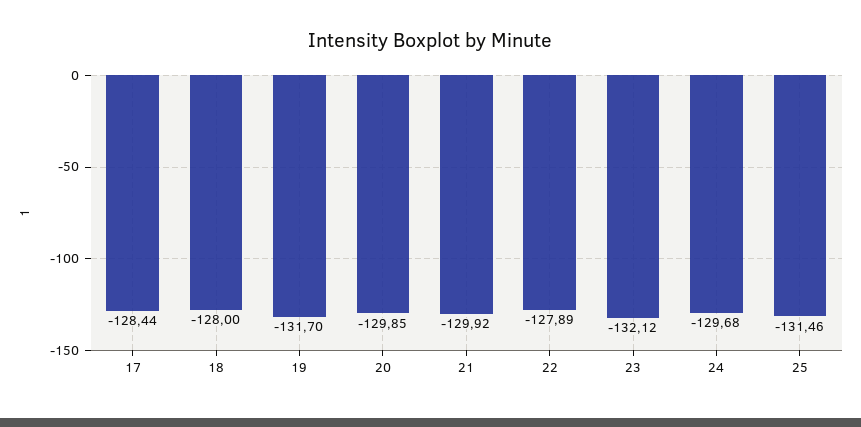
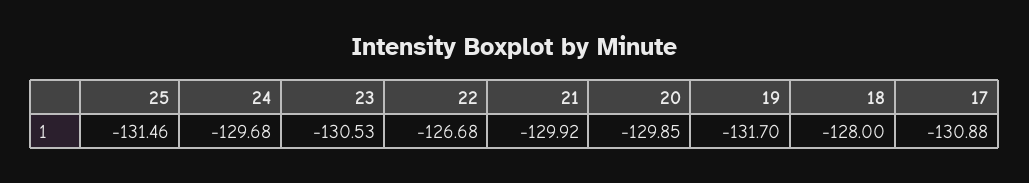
  {
-   "17": -128.44,
+   "17": -130.88,
    "18": -128,
    "19": -131.7,
    "20": -129.85,
    "21": -129.92,
-   "22": -127.89,
+   "22": -126.68,
-   "23": -132.12,
+   "23": -130.53,
    "24": -129.68,
    "25": -131.46
  }

